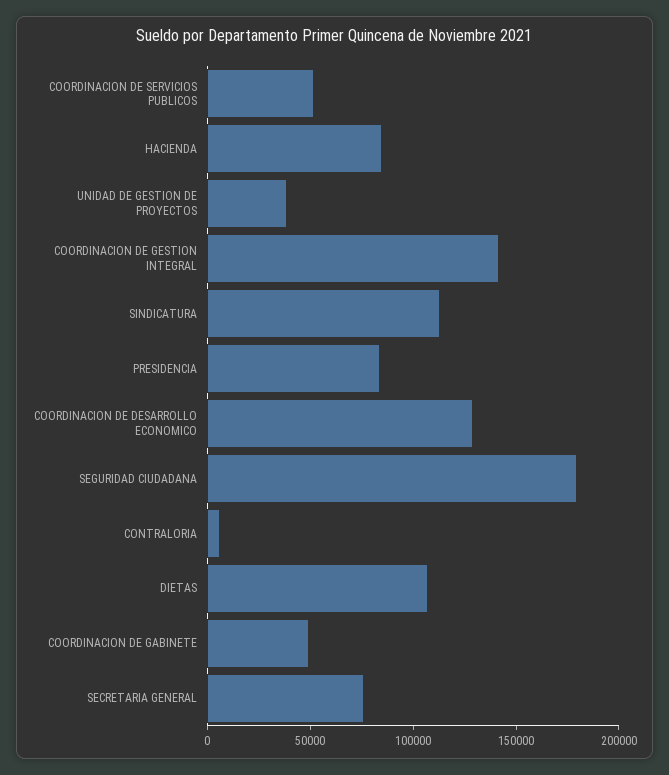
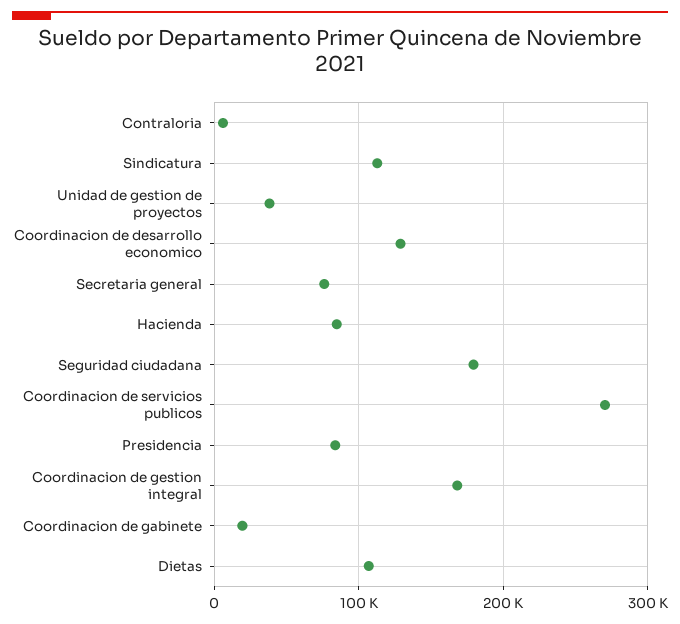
  {
-   "COORDINACION DE SERVICIOS PUBLICOS": 50000,
+   "COORDINACION DE SERVICIOS PUBLICOS": 270000,
    "HACIENDA": 80000,
    "UNIDAD DE GESTION DE PROYECTOS": 40000,
-   "COORDINACION DE GESTION INTEGRAL": 140000,
+   "COORDINACION DE GESTION INTEGRAL": 170000,
    "SINDICATURA": 110000,
    "PRESIDENCIA": 80000,
    "COORDINACION DE DESARROLLO ECONOMICO": 130000,
    "SEGURIDAD CIUDADANA": 180000,
    "CONTRALORIA": 10000,
    "DIETAS": 110000,
-   "COORDINACION DE GABINETE": 50000,
+   "COORDINACION DE GABINETE": 20000,
    "SECRETARIA GENERAL": 80000
  }

